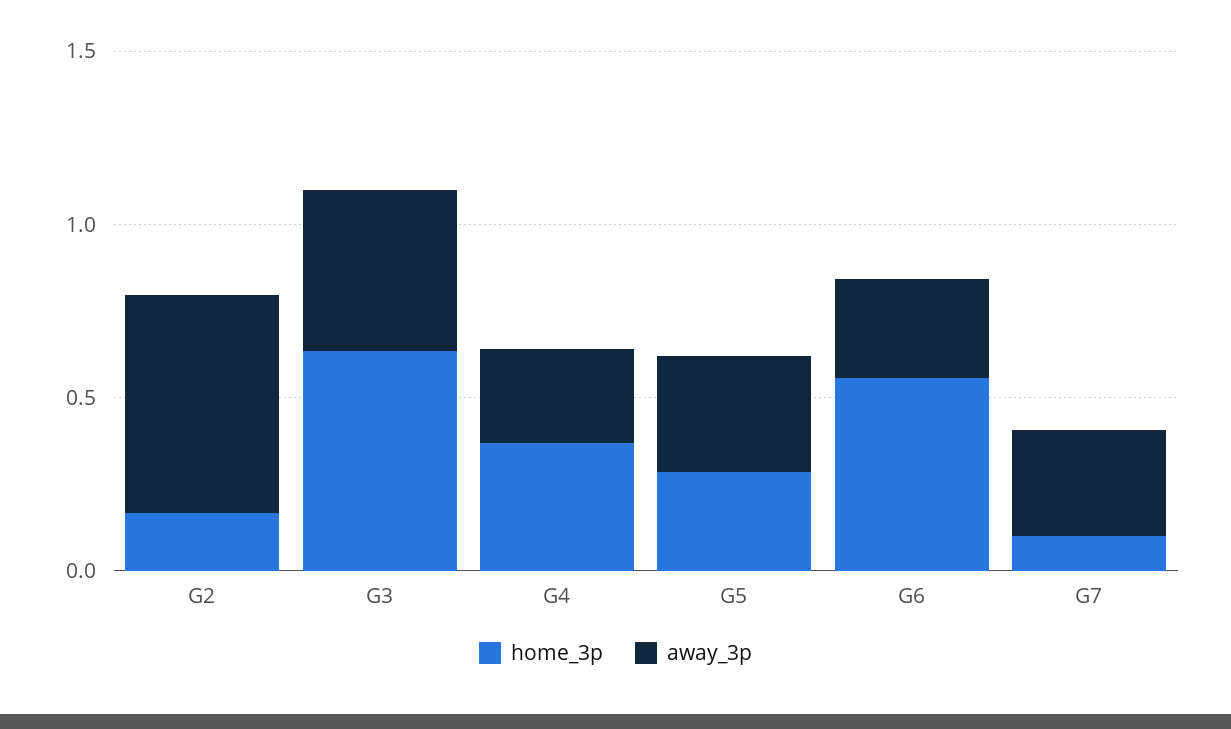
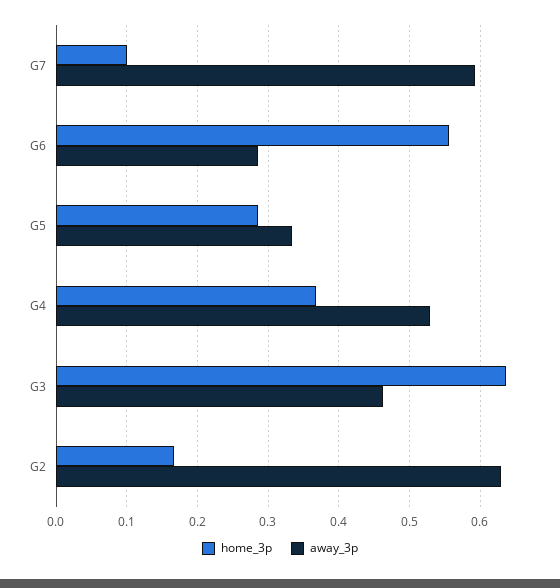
  {
    "home_3p": {
      "G2": 0.17,
      "G3": 0.64,
      "G4": 0.37,
      "G5": 0.29,
      "G6": 0.56,
      "G7": 0.1
    },
    "away_3p": {
      "G2": 0.63,
      "G3": 0.46,
-     "G4": 0.3,
+     "G4": 0.53,
      "G5": 0.33,
      "G6": 0.29,
-     "G7": 0.3
+     "G7": 0.59
    }
  }

